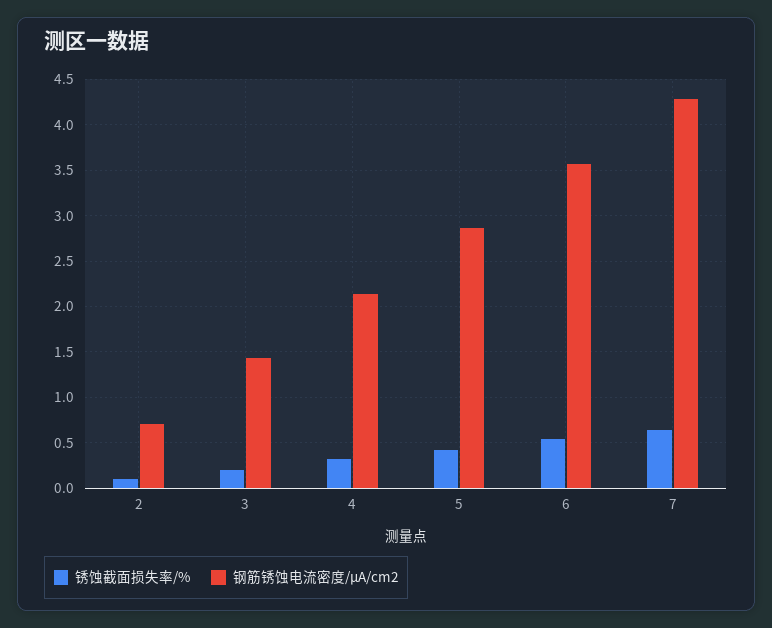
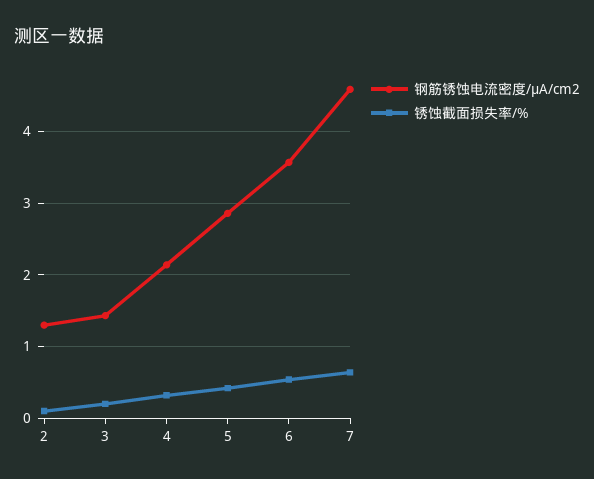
  {
    "锈蚀截面损失率/%": {
      "2": 0.1,
      "3": 0.2,
      "4": 0.3,
      "5": 0.4,
      "6": 0.5,
      "7": 0.6
    },
    "钢筋锈蚀电流密度/μA/cm2": {
-     "2": 0.7,
+     "2": 1.3,
      "3": 1.4,
      "4": 2.1,
      "5": 2.9,
      "6": 3.6,
-     "7": 4.3
+     "7": 4.6
    }
  }

